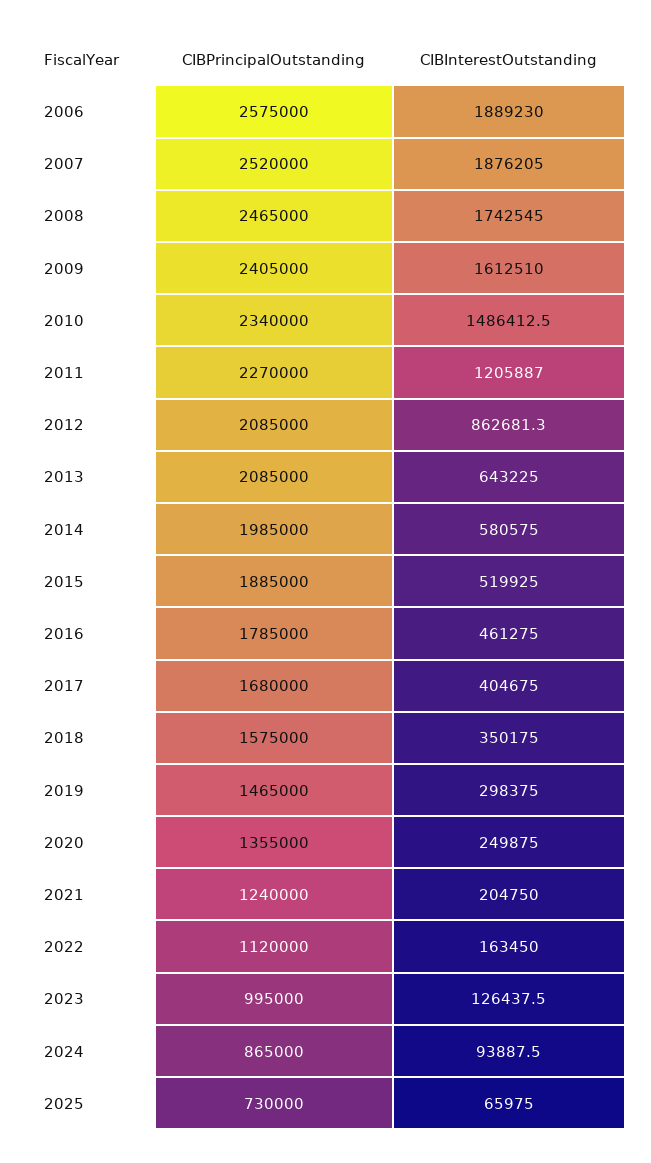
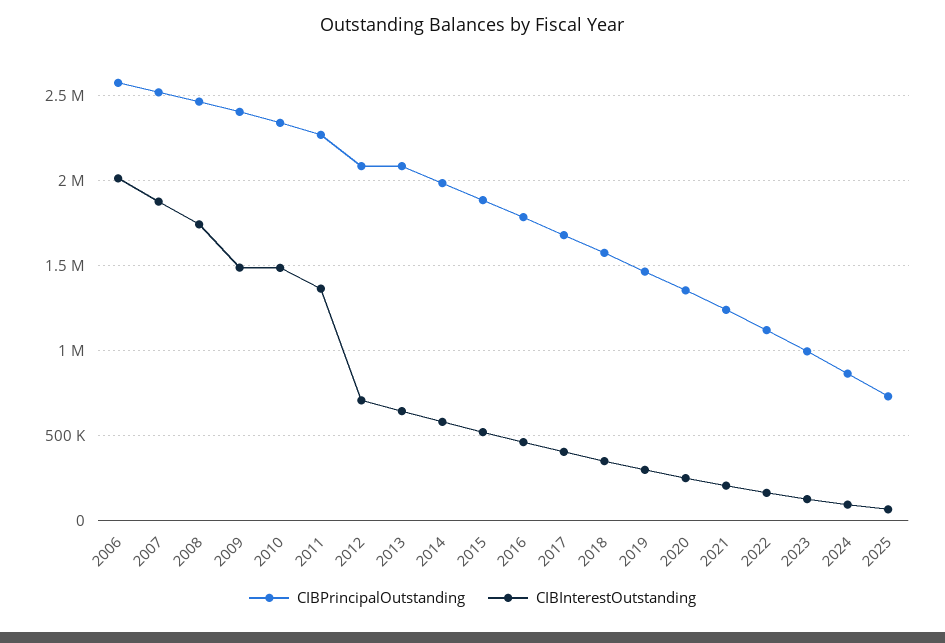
  {
    "CIBPrincipalOutstanding": {
      "2006": 2575000,
      "2007": 2520000,
      "2008": 2465000,
      "2009": 2405000,
      "2010": 2340000,
      "2011": 2270000,
      "2012": 2085000,
      "2013": 2085000,
      "2014": 1985000,
      "2015": 1885000,
      "2016": 1785000,
      "2017": 1680000,
      "2018": 1575000,
      "2019": 1465000,
      "2020": 1355000,
      "2021": 1240000,
      "2022": 1120000,
      "2023": 995000,
      "2024": 865000,
      "2025": 730000
    },
    "CIBInterestOutstanding": {
-     "2006": 1889230,
+     "2006": 2000000,
      "2007": 1876205,
      "2008": 1742545,
-     "2009": 1612510,
+     "2009": 1500000,
      "2010": 1486412.5,
-     "2011": 1205887,
+     "2011": 1350000,
-     "2012": 862681.3,
+     "2012": 700000,
      "2013": 643225,
      "2014": 580575,
      "2015": 519925,
      "2016": 461275,
      "2017": 404675,
      "2018": 350175,
      "2019": 298375,
      "2020": 249875,
      "2021": 204750,
      "2022": 163450,
      "2023": 126437.5,
      "2024": 93887.5,
      "2025": 65975
    }
  }

